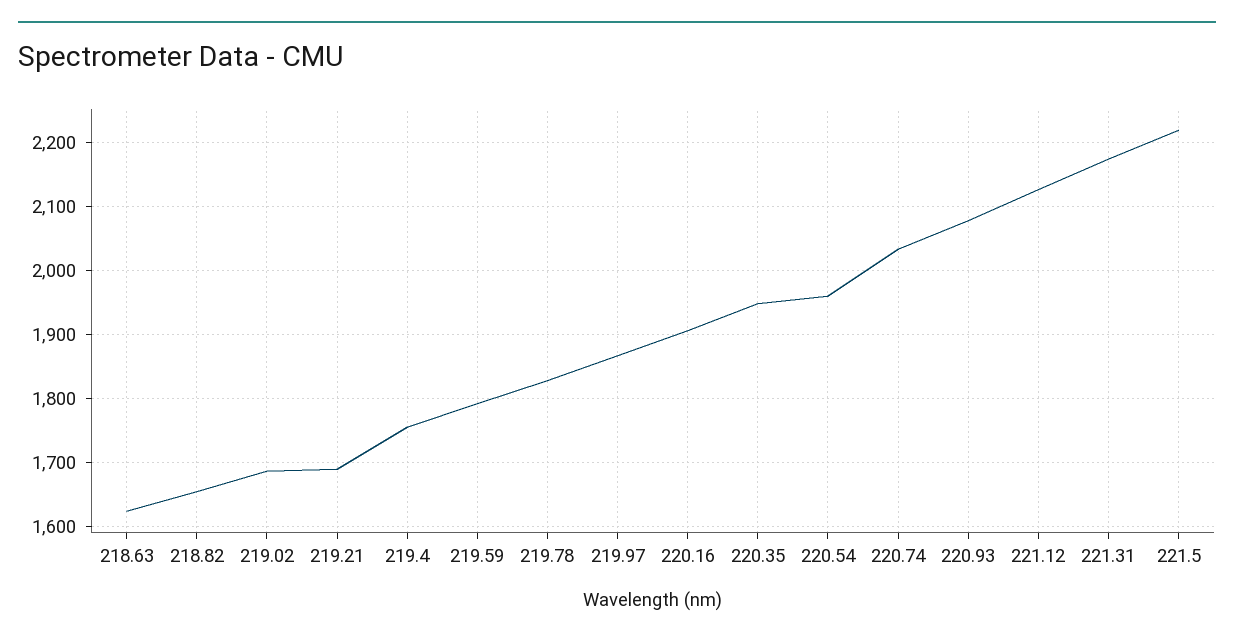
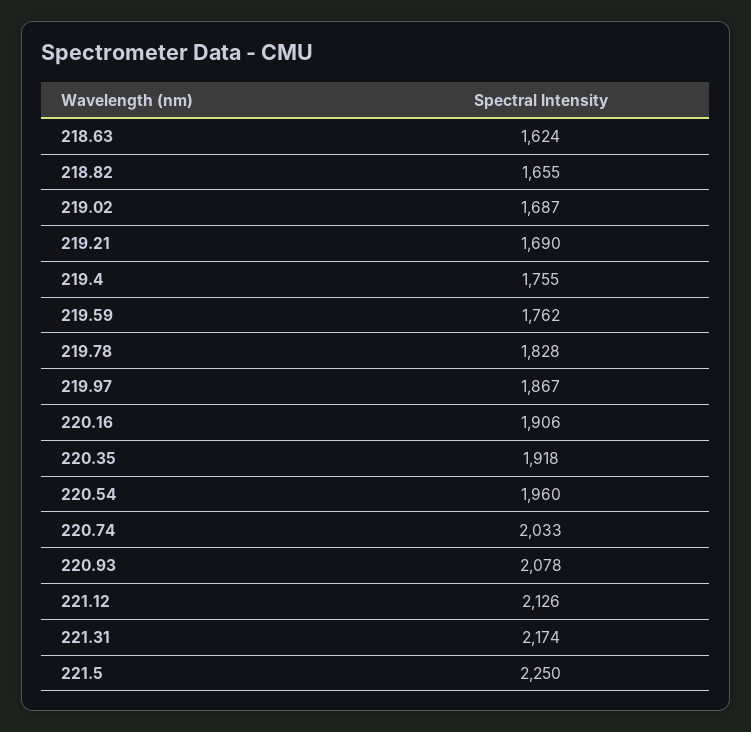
  {
    "218.63": 1624,
    "218.82": 1655,
    "219.02": 1687,
    "219.21": 1690,
    "219.4": 1755,
-   "219.59": 1790,
+   "219.59": 1762,
    "219.78": 1828,
    "219.97": 1867,
    "220.16": 1906,
-   "220.35": 1950,
+   "220.35": 1918,
    "220.54": 1960,
    "220.74": 2033,
    "220.93": 2078,
    "221.12": 2126,
    "221.31": 2174,
-   "221.5": 2220
+   "221.5": 2250
  }

